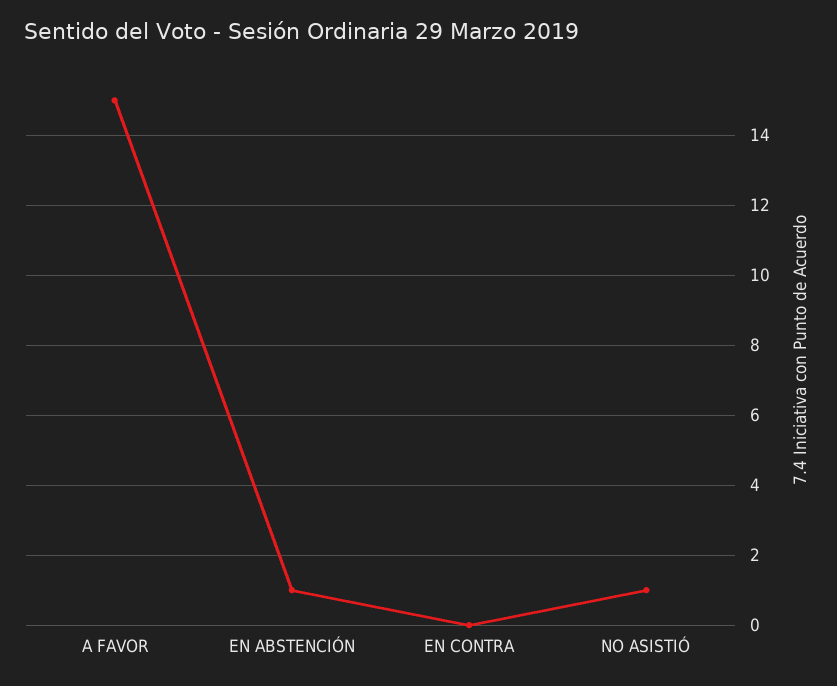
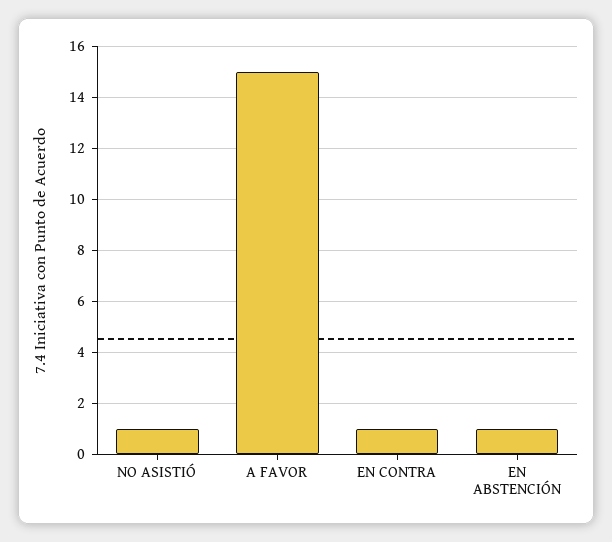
  {
    "A FAVOR": 15,
    "EN ABSTENCIÓN": 1,
-   "EN CONTRA": 0,
+   "EN CONTRA": 1,
    "NO ASISTIÓ": 1
  }

